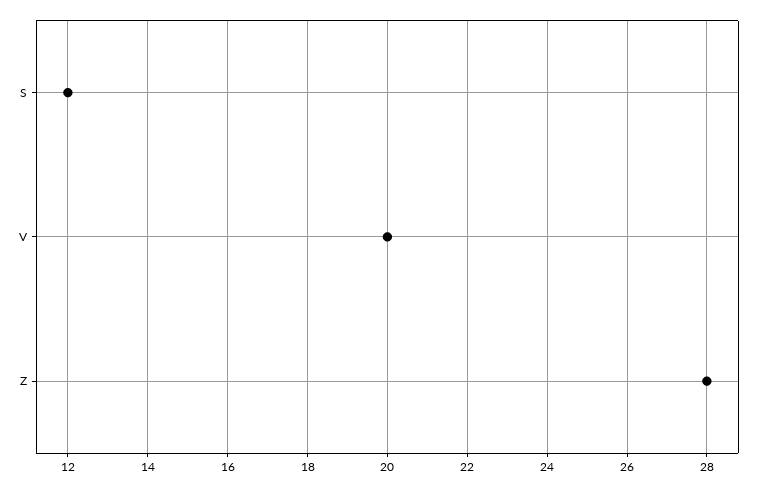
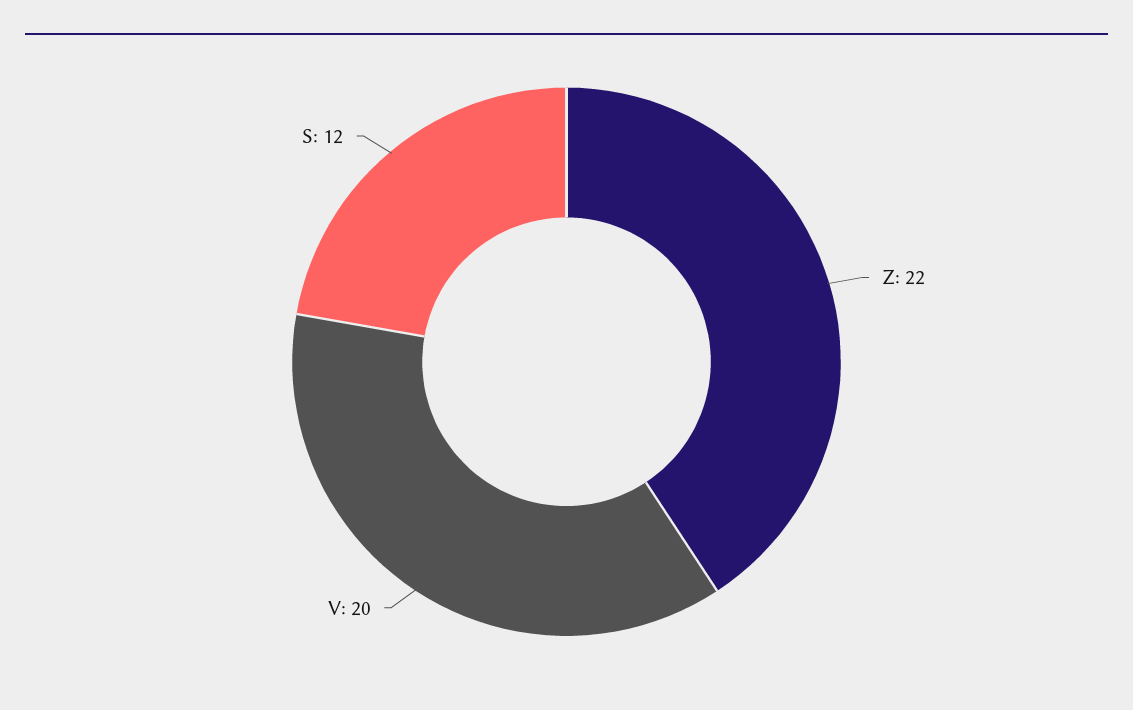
  {
    "S": 12,
    "V": 20,
-   "Z": 28
+   "Z": 22
  }

